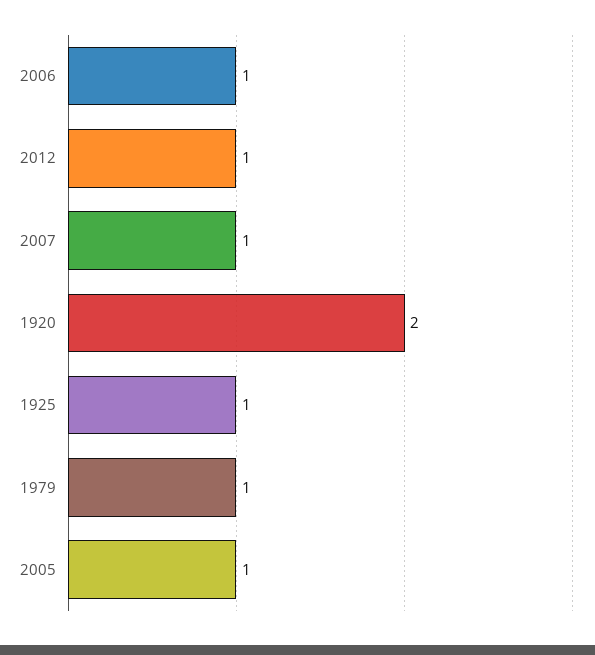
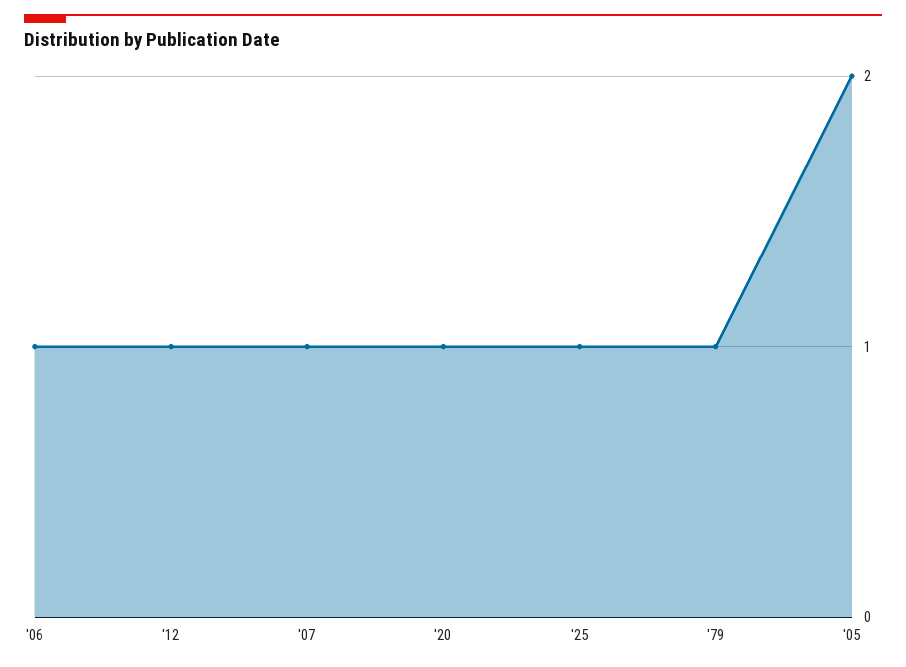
  {
    "2006": 1,
    "2012": 1,
    "2007": 1,
-   "1920": 2,
+   "1920": 1,
    "1925": 1,
    "1979": 1,
-   "2005": 1
+   "2005": 2
  }

